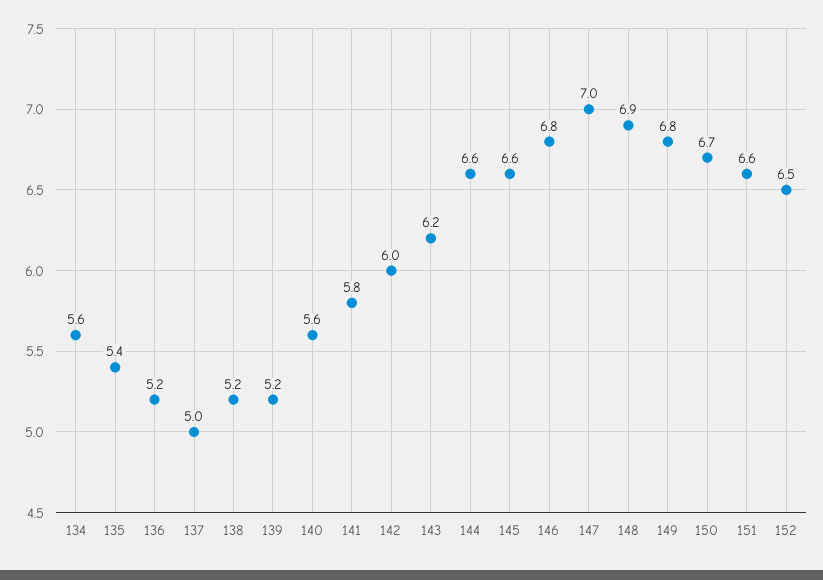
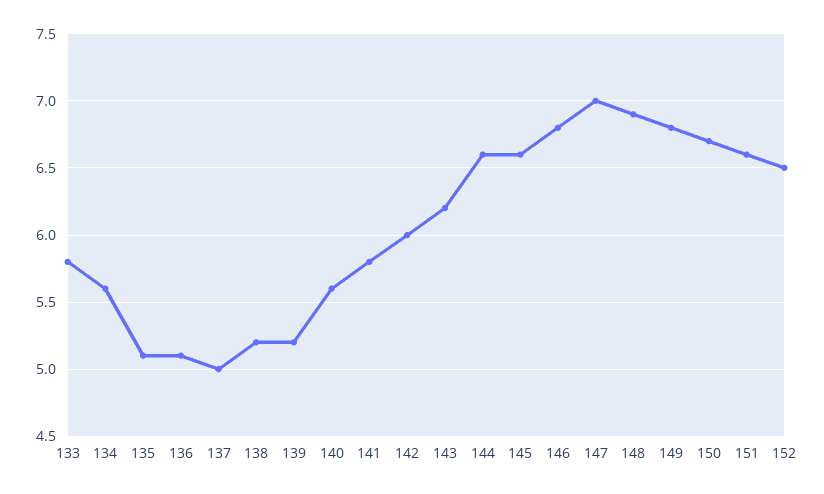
  {
    "134": 5.6,
-   "135": 5.4,
+   "135": 5.1,
-   "136": 5.2,
+   "136": 5.1,
    "137": 5,
    "138": 5.2,
    "139": 5.2,
    "140": 5.6,
    "141": 5.8,
    "142": 6,
    "143": 6.2,
    "144": 6.6,
    "145": 6.6,
    "146": 6.8,
    "147": 7,
    "148": 6.9,
    "149": 6.8,
    "150": 6.7,
    "151": 6.6,
-   "152": 6.5
+   "152": 6.5,
+   "133": 5.8
  }

